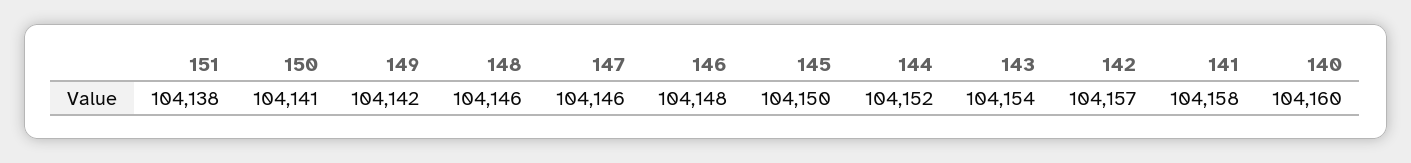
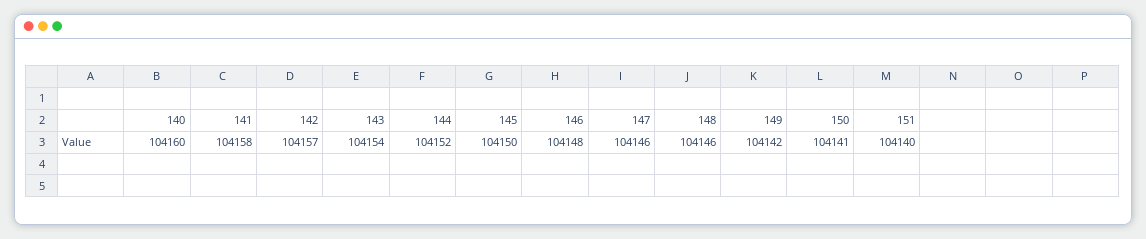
  {
-   "151": 104138,
+   "151": 104140,
    "150": 104141,
    "149": 104142,
    "148": 104146,
    "147": 104146,
    "146": 104148,
    "145": 104150,
    "144": 104152,
    "143": 104154,
    "142": 104157,
    "141": 104158,
    "140": 104160
  }

